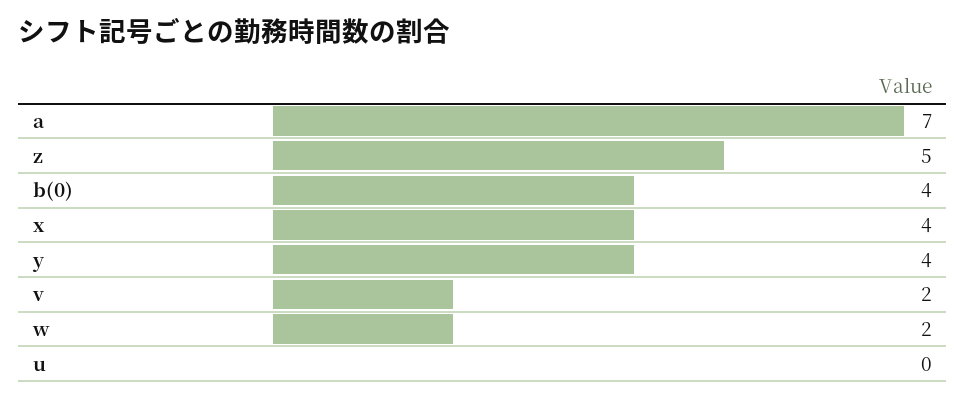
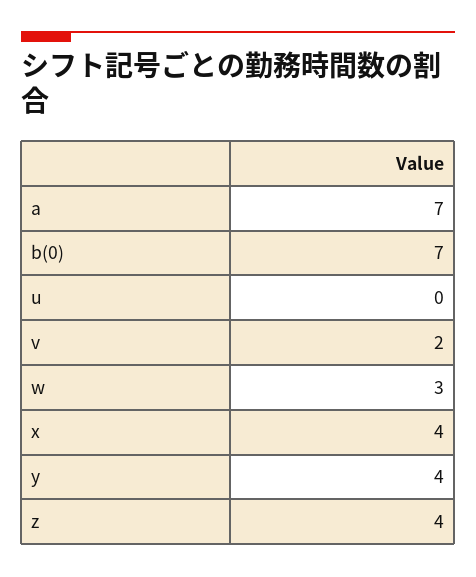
  {
    "a": 7,
-   "z": 5,
+   "z": 4,
-   "b(0)": 4,
+   "b(0)": 7,
    "x": 4,
    "y": 4,
    "v": 2,
-   "w": 2,
+   "w": 3,
    "u": 0
  }

